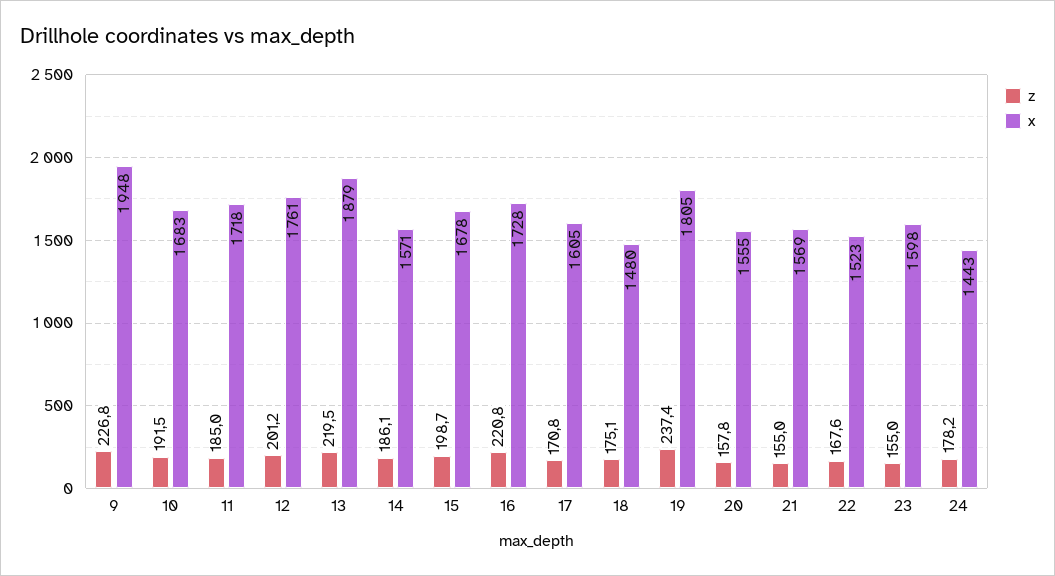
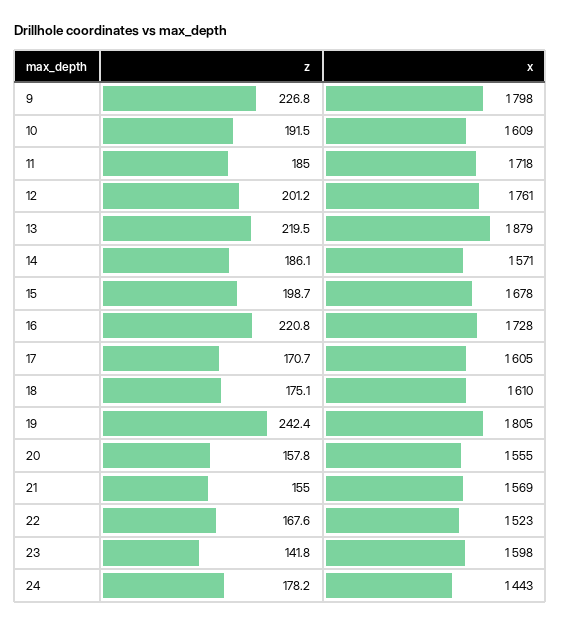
  {
    "z": {
      "9": 226.8,
      "10": 191.5,
      "11": 185,
      "12": 201.2,
      "13": 219.5,
      "14": 186.1,
      "15": 198.7,
      "16": 220.8,
-     "17": 170.8,
+     "17": 170.7,
      "18": 175.1,
-     "19": 237.4,
+     "19": 242.4,
      "20": 157.8,
      "21": 155,
      "22": 167.6,
-     "23": 155,
+     "23": 141.8,
      "24": 178.2
    },
    "x": {
-     "9": 1948,
+     "9": 1798,
-     "10": 1683,
+     "10": 1609,
      "11": 1718,
      "12": 1761,
      "13": 1879,
      "14": 1571,
      "15": 1678,
      "16": 1728,
      "17": 1605,
-     "18": 1480,
+     "18": 1610,
      "19": 1805,
      "20": 1555,
      "21": 1569,
      "22": 1523,
      "23": 1598,
      "24": 1443
    }
  }

